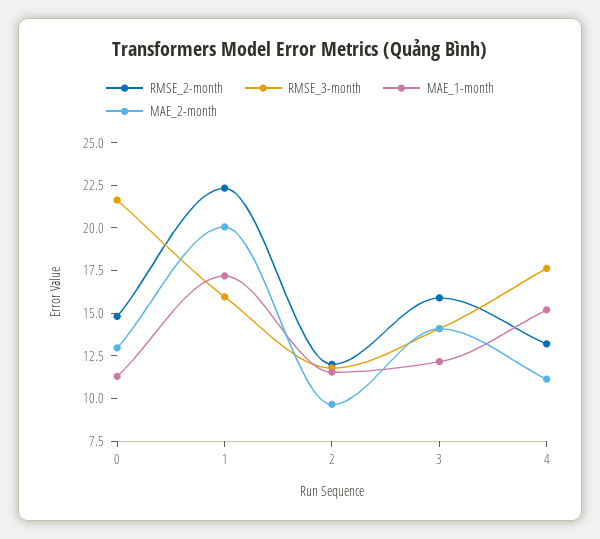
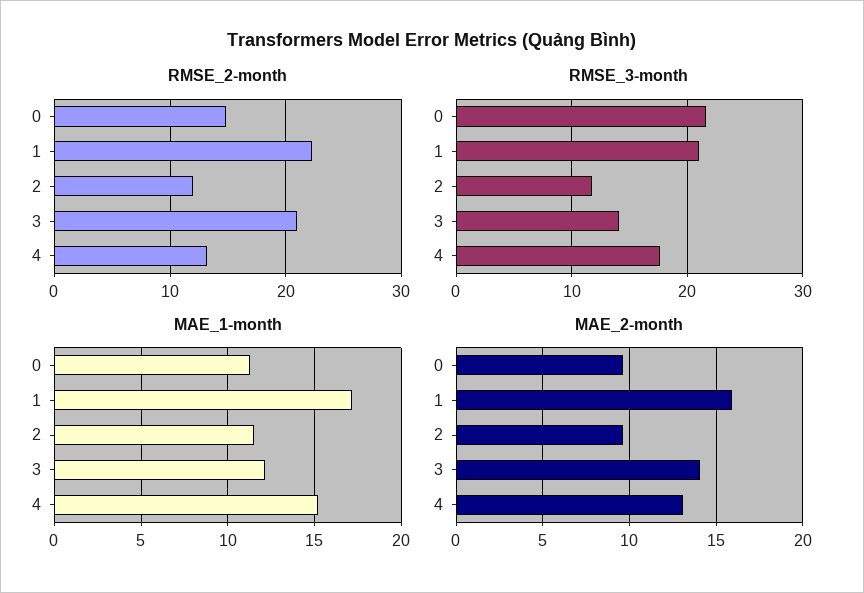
  {
    "RMSE_2-month": {
      "0": 15,
      "1": 22.5,
      "2": 12,
-     "3": 16,
+     "3": 21,
      "4": 13
    },
    "RMSE_3-month": {
      "0": 21.5,
-     "1": 16,
+     "1": 21,
      "2": 12,
      "3": 14,
      "4": 17.5
    },
    "MAE_1-month": {
      "0": 11.5,
      "1": 17,
      "2": 11.5,
      "3": 12,
      "4": 15
    },
    "MAE_2-month": {
-     "0": 13,
+     "0": 9.5,
-     "1": 20,
+     "1": 16,
      "2": 9.5,
      "3": 14,
-     "4": 11
+     "4": 13
    }
  }

